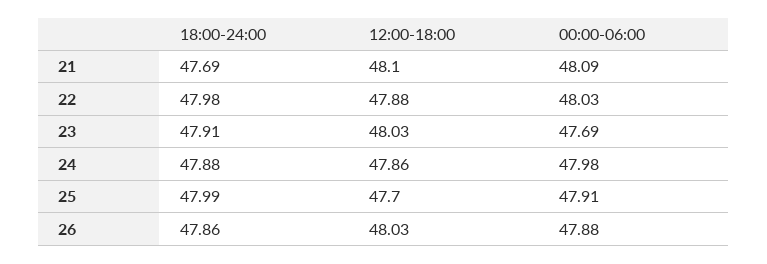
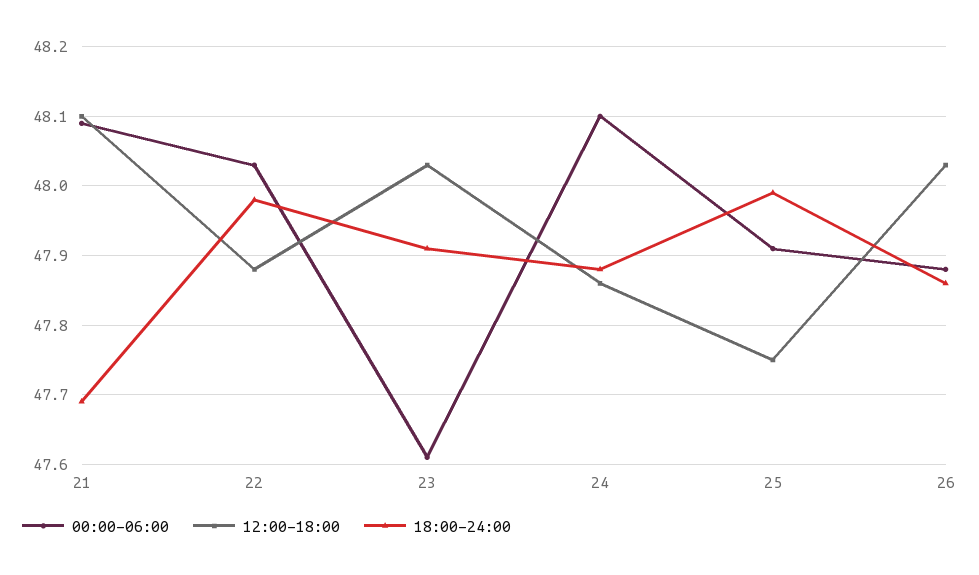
  {
    "18:00-24:00": {
      "21": 47.69,
      "22": 47.98,
      "23": 47.91,
      "24": 47.88,
      "25": 47.99,
      "26": 47.86
    },
    "12:00-18:00": {
      "21": 48.1,
      "22": 47.88,
      "23": 48.03,
      "24": 47.86,
-     "25": 47.7,
+     "25": 47.75,
      "26": 48.03
    },
    "00:00-06:00": {
      "21": 48.09,
      "22": 48.03,
-     "23": 47.69,
+     "23": 47.61,
-     "24": 47.98,
+     "24": 48.1,
      "25": 47.91,
      "26": 47.88
    }
  }

